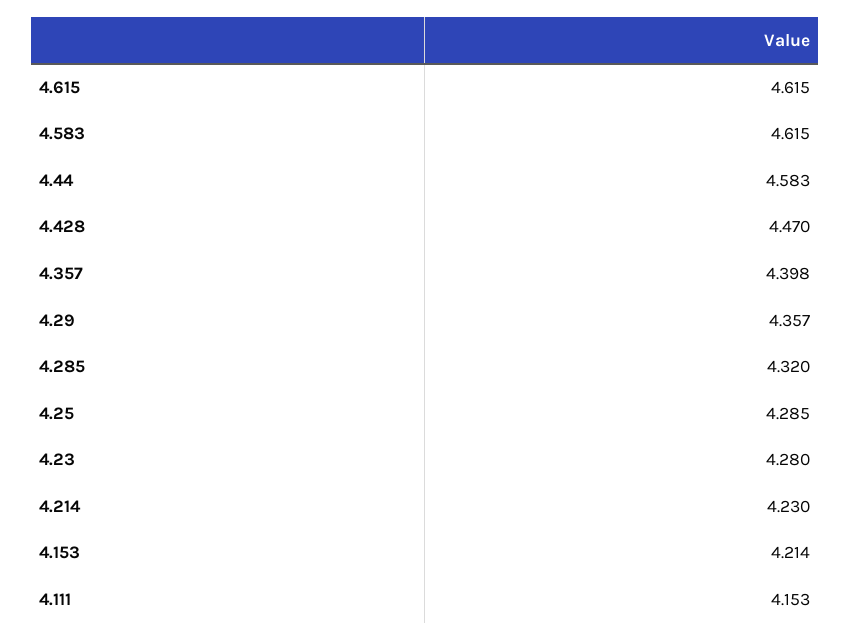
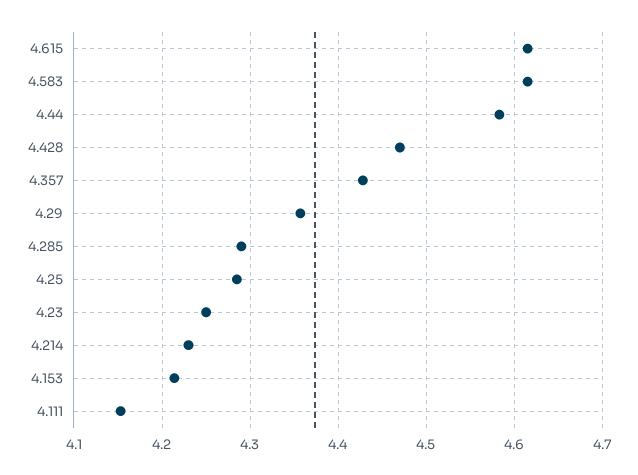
  {
    "4.615": 4.615,
    "4.583": 4.615,
    "4.44": 4.583,
    "4.428": 4.47,
-   "4.357": 4.398,
+   "4.357": 4.43,
    "4.29": 4.357,
-   "4.285": 4.32,
+   "4.285": 4.29,
    "4.25": 4.285,
-   "4.23": 4.28,
+   "4.23": 4.25,
    "4.214": 4.23,
    "4.153": 4.214,
    "4.111": 4.153
  }

